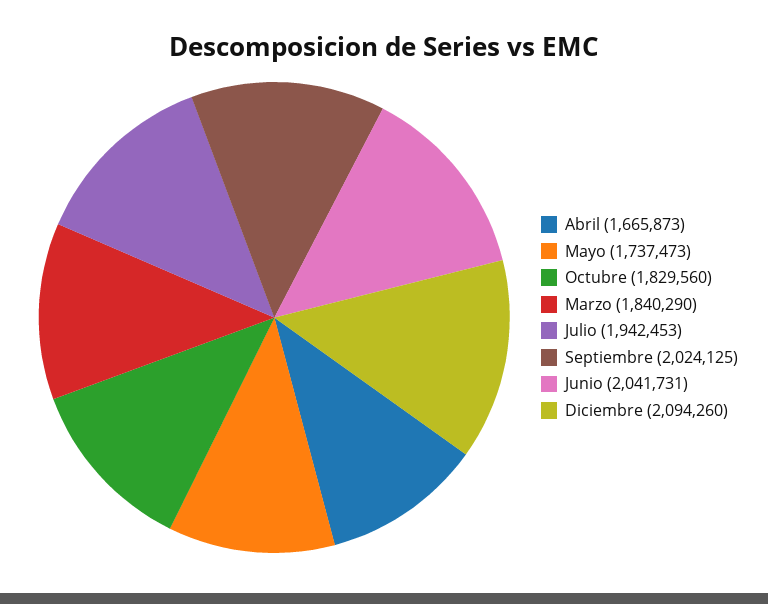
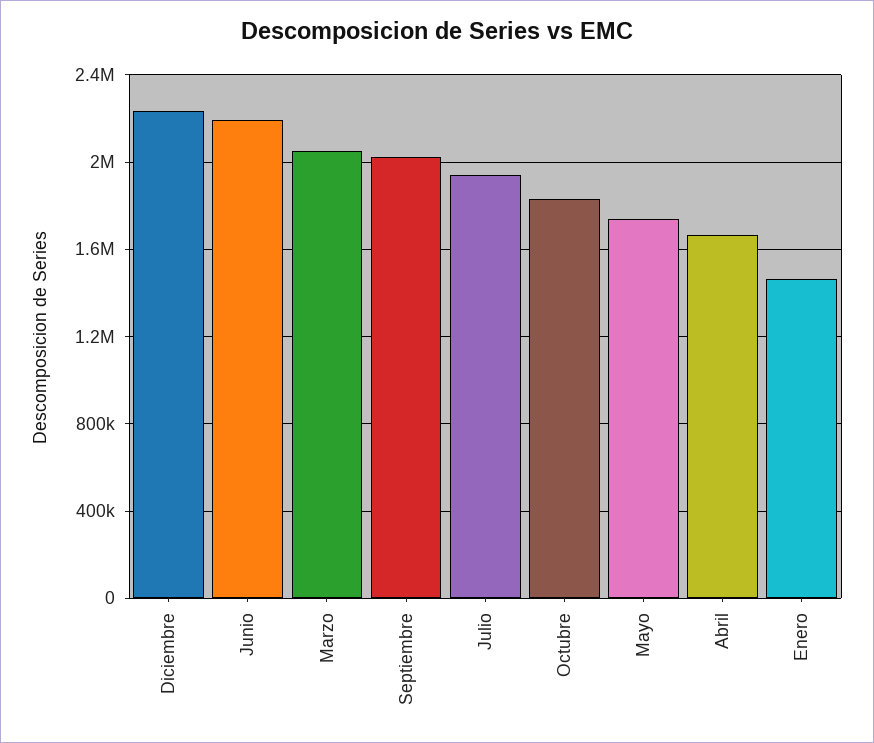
  {
    "Abril": 1665873,
    "Mayo": 1737473,
    "Octubre": 1829560,
-   "Marzo": 1840290,
+   "Marzo": 2050000,
    "Julio": 1942453,
    "Septiembre": 2024125,
-   "Junio": 2041731,
+   "Junio": 2200000,
-   "Diciembre": 2094260
+   "Diciembre": 2250000,
+   "Enero": 1450000
  }

